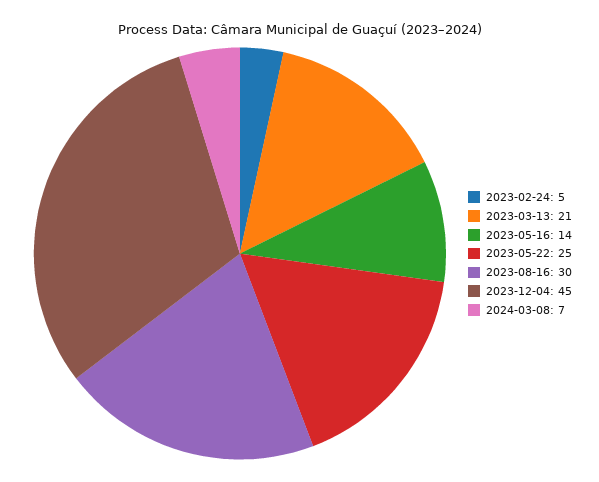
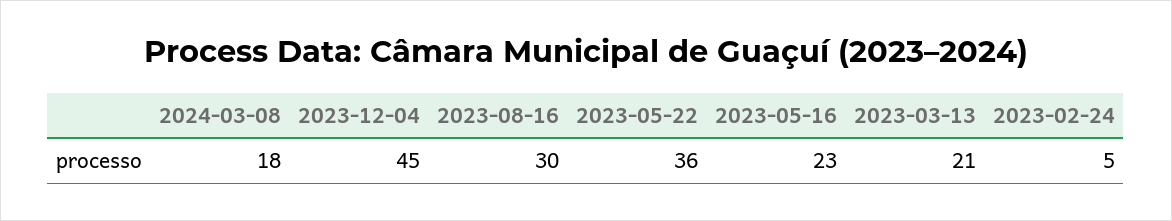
  {
    "2023-02-24": 5,
    "2023-03-13": 21,
-   "2023-05-16": 14,
+   "2023-05-16": 23,
-   "2023-05-22": 25,
+   "2023-05-22": 36,
    "2023-08-16": 30,
    "2023-12-04": 45,
-   "2024-03-08": 7
+   "2024-03-08": 18
  }

